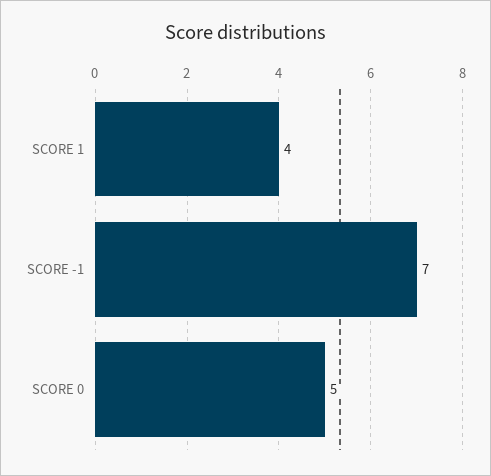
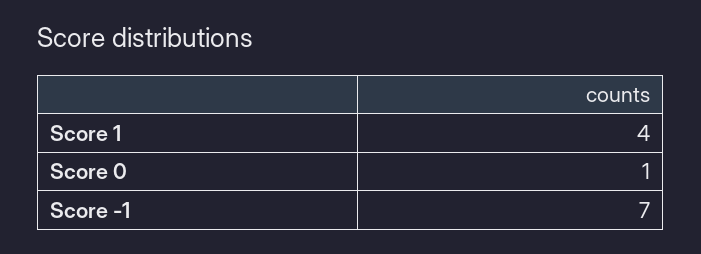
  {
    "SCORE 1": 4,
    "SCORE -1": 7,
-   "SCORE 0": 5
+   "SCORE 0": 1
  }

